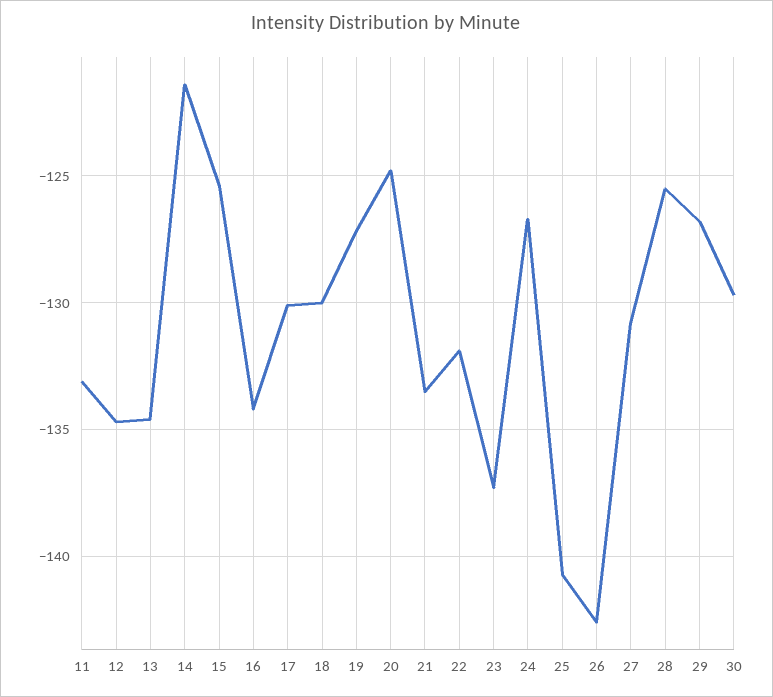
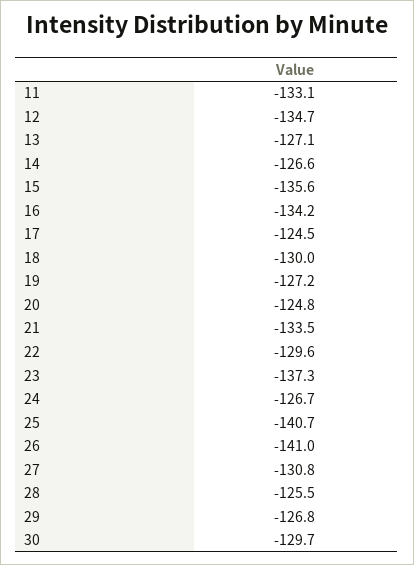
  {
    "11": -133.1,
    "12": -134.7,
-   "13": -134.5,
+   "13": -127.1,
-   "14": -121.5,
+   "14": -126.6,
-   "15": -125.5,
+   "15": -135.6,
    "16": -134.2,
-   "17": -130,
+   "17": -124.5,
    "18": -130,
    "19": -127.2,
    "20": -124.8,
    "21": -133.5,
-   "22": -132,
+   "22": -129.6,
    "23": -137.3,
    "24": -126.7,
    "25": -140.7,
-   "26": -142.5,
+   "26": -141,
    "27": -130.8,
    "28": -125.5,
    "29": -126.8,
    "30": -129.7
  }

